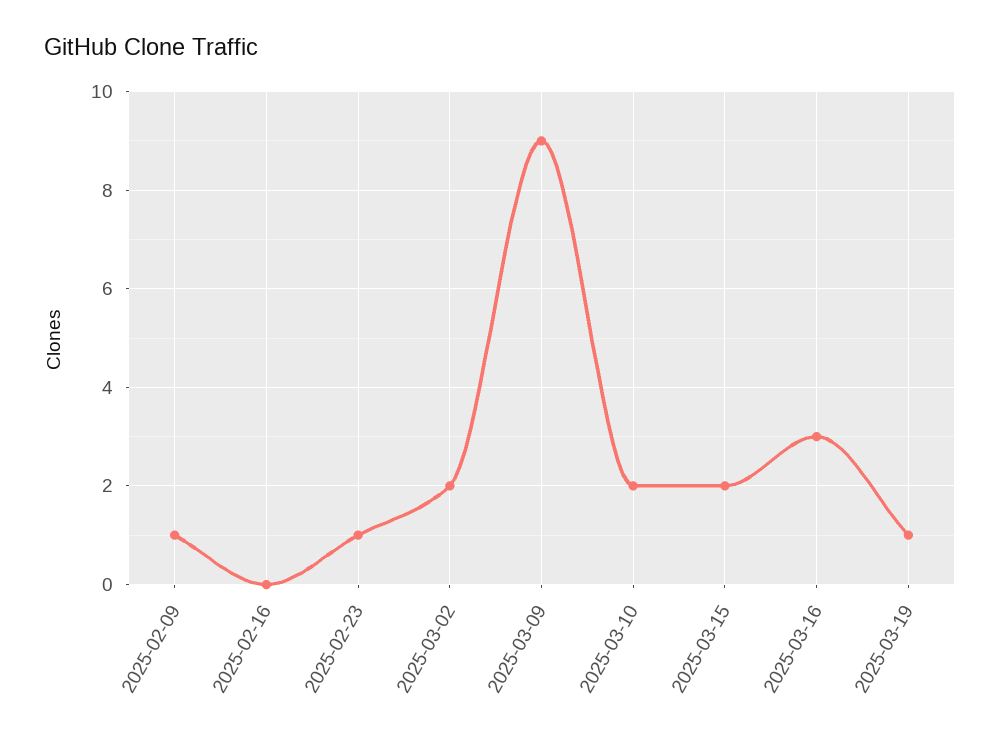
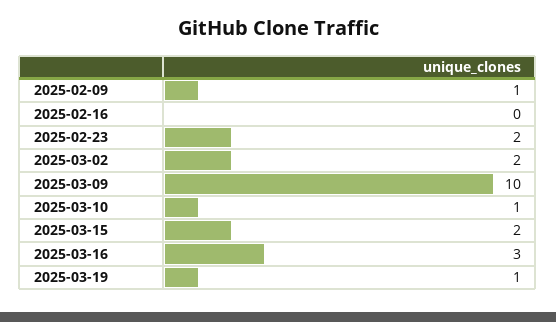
  {
    "2025-02-09": 1,
    "2025-02-16": 0,
-   "2025-02-23": 1,
+   "2025-02-23": 2,
    "2025-03-02": 2,
-   "2025-03-09": 9,
+   "2025-03-09": 10,
-   "2025-03-10": 2,
+   "2025-03-10": 1,
    "2025-03-15": 2,
    "2025-03-16": 3,
    "2025-03-19": 1
  }

